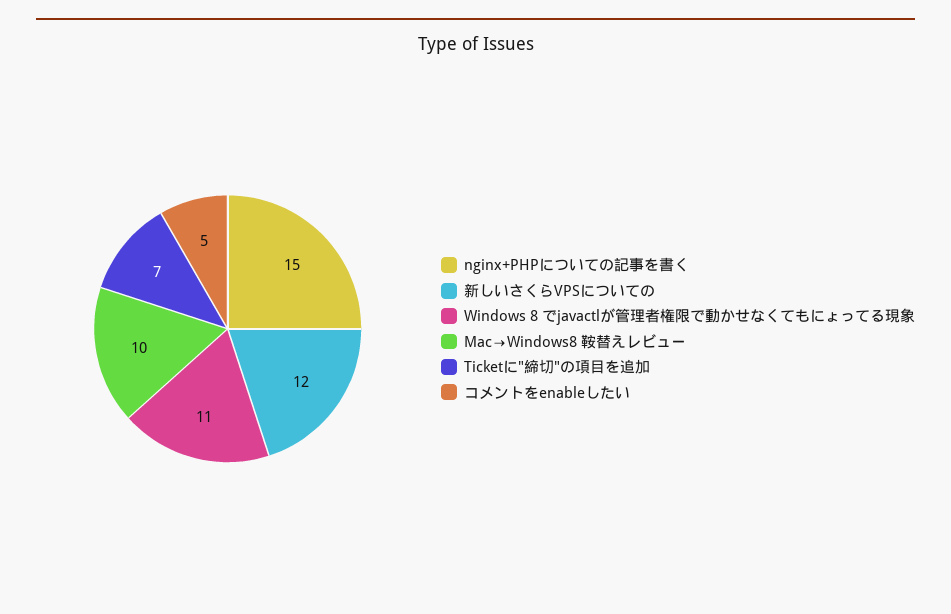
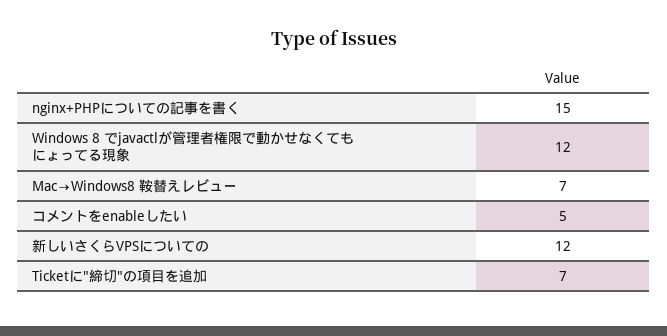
  {
    "nginx+PHPについての記事を書く": 15,
    "新しいさくらVPSについての": 12,
-   "Windows 8 でjavactlが管理者権限で動かせなくてもにょってる現象": 11,
+   "Windows 8 でjavactlが管理者権限で動かせなくてもにょってる現象": 12,
-   "Mac→Windows8 鞍替えレビュー": 10,
+   "Mac→Windows8 鞍替えレビュー": 7,
    "Ticketに\"締切\"の項目を追加": 7,
    "コメントをenableしたい": 5
  }

